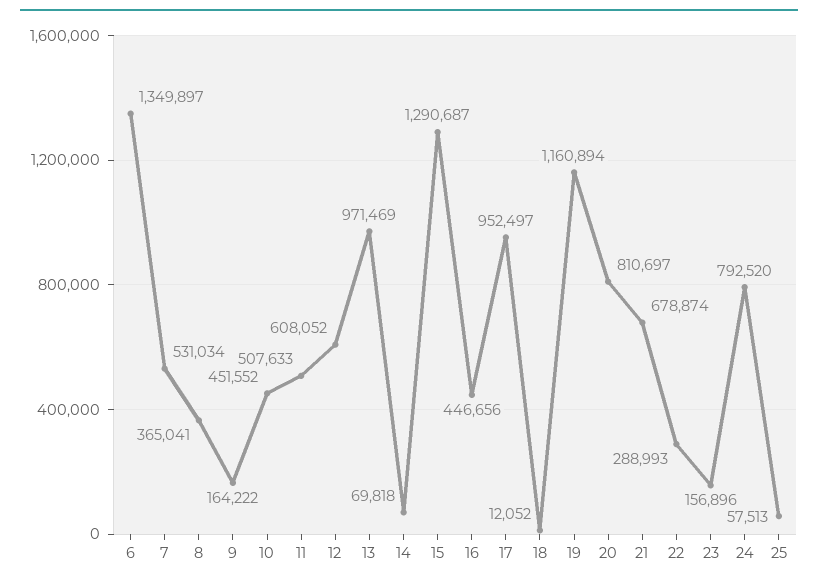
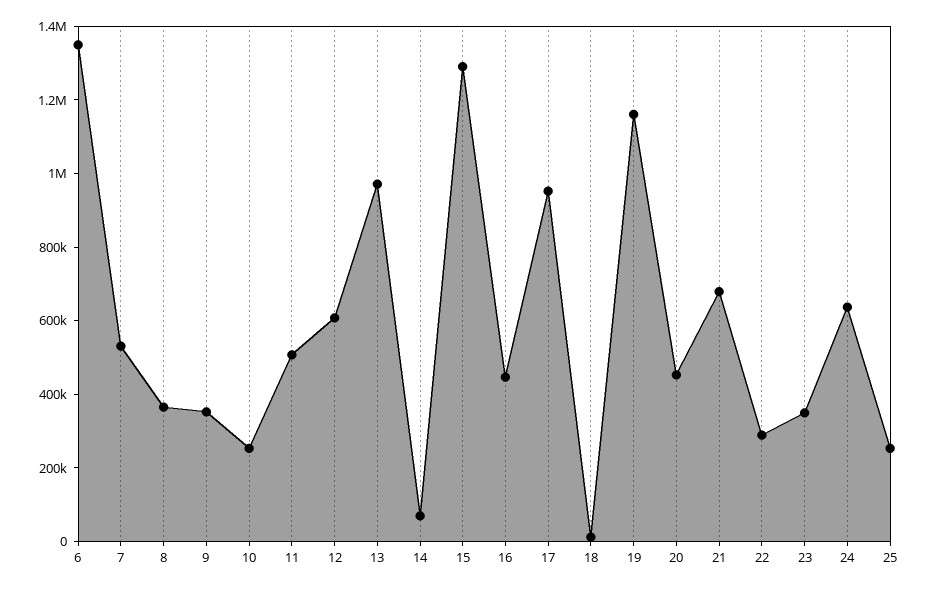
  {
    "6": 1349897,
    "7": 531034,
    "8": 365041,
-   "9": 164222,
+   "9": 350000,
-   "10": 451552,
+   "10": 250000,
    "11": 507633,
    "12": 608052,
    "13": 971469,
    "14": 69818,
    "15": 1290687,
    "16": 446656,
    "17": 952497,
    "18": 12052,
    "19": 1160894,
-   "20": 810697,
+   "20": 450000,
    "21": 678874,
    "22": 288993,
-   "23": 156896,
+   "23": 350000,
-   "24": 792520,
+   "24": 650000,
-   "25": 57513
+   "25": 250000
  }

